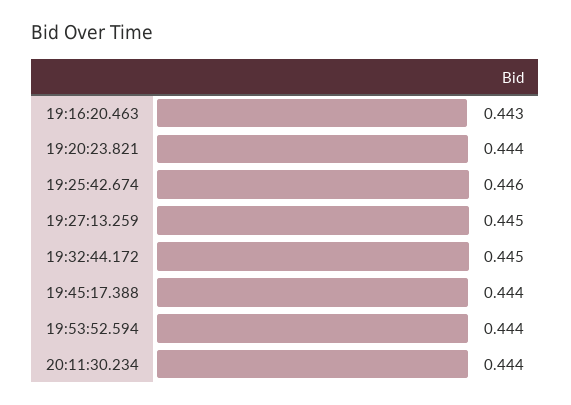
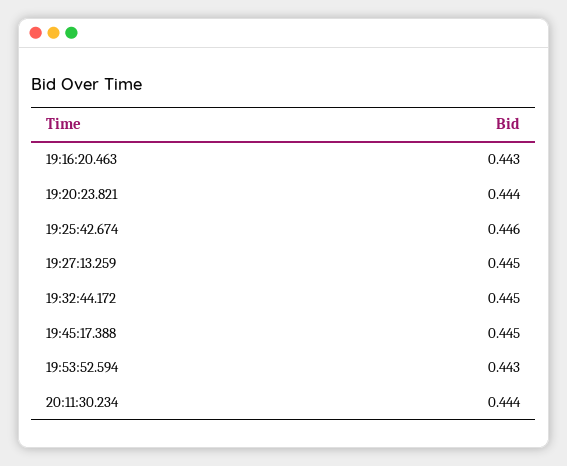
  {
    "19:16:20.463": 0.443,
    "19:20:23.821": 0.444,
    "19:25:42.674": 0.446,
    "19:27:13.259": 0.445,
    "19:32:44.172": 0.445,
-   "19:45:17.388": 0.444,
+   "19:45:17.388": 0.445,
-   "19:53:52.594": 0.444,
+   "19:53:52.594": 0.443,
    "20:11:30.234": 0.444
  }

